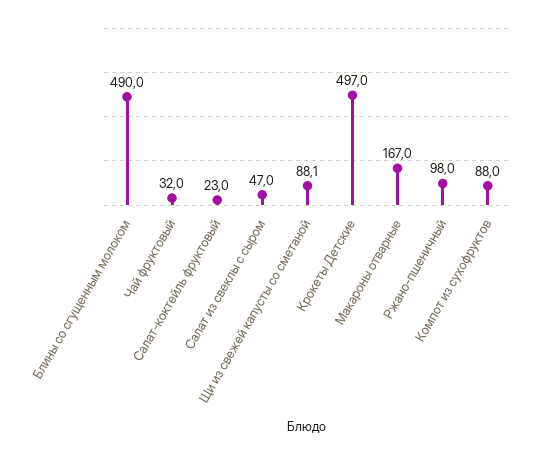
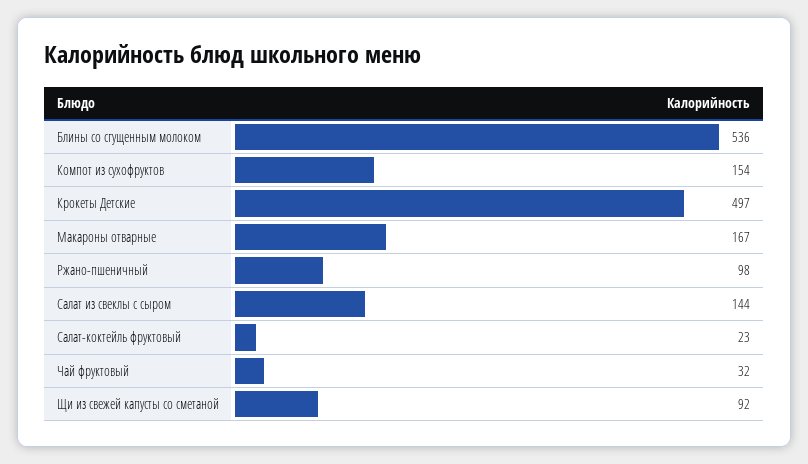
  {
-   "Блины со сгущенным молоком": 490,
+   "Блины со сгущенным молоком": 536,
    "Чай фруктовый": 32,
    "Салат-коктейль фруктовый": 23,
-   "Салат из свеклы с сыром": 47,
+   "Салат из свеклы с сыром": 144,
-   "Щи из свежей капусты со сметаной": 88.1,
+   "Щи из свежей капусты со сметаной": 92,
    "Крокеты Детские": 497,
    "Макароны отварные": 167,
    "Ржано-пшеничный": 98,
-   "Компот из сухофруктов": 88
+   "Компот из сухофруктов": 154
  }

